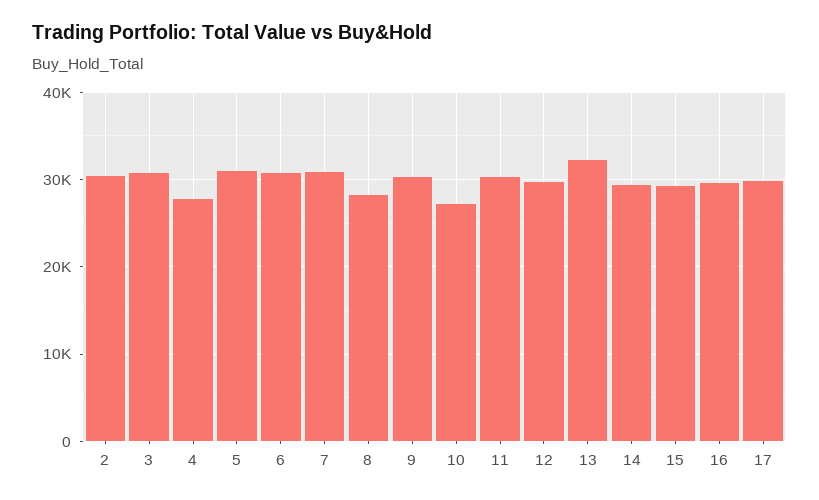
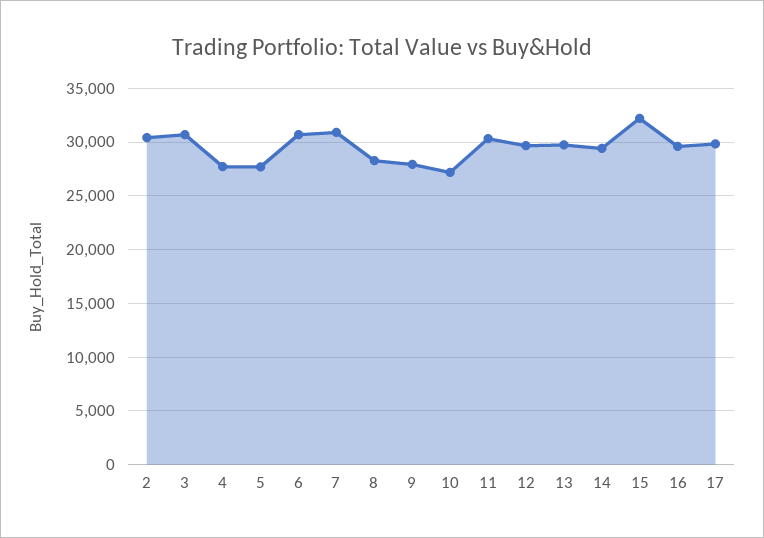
  {
    "2": 30000,
    "3": 31000,
    "4": 28000,
-   "5": 31000,
+   "5": 28000,
    "6": 31000,
    "7": 31000,
    "8": 28000,
-   "9": 30000,
+   "9": 28000,
    "10": 27000,
    "11": 30000,
    "12": 30000,
-   "13": 32000,
+   "13": 30000,
    "14": 29000,
-   "15": 29000,
+   "15": 32000,
    "16": 30000,
    "17": 30000
  }

